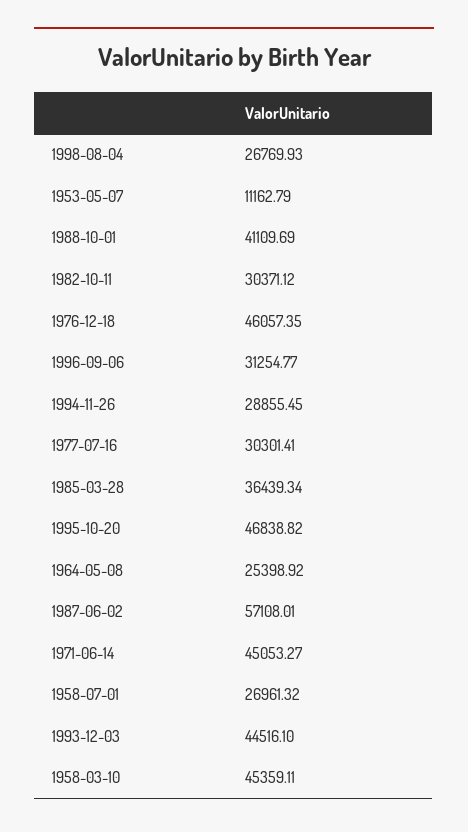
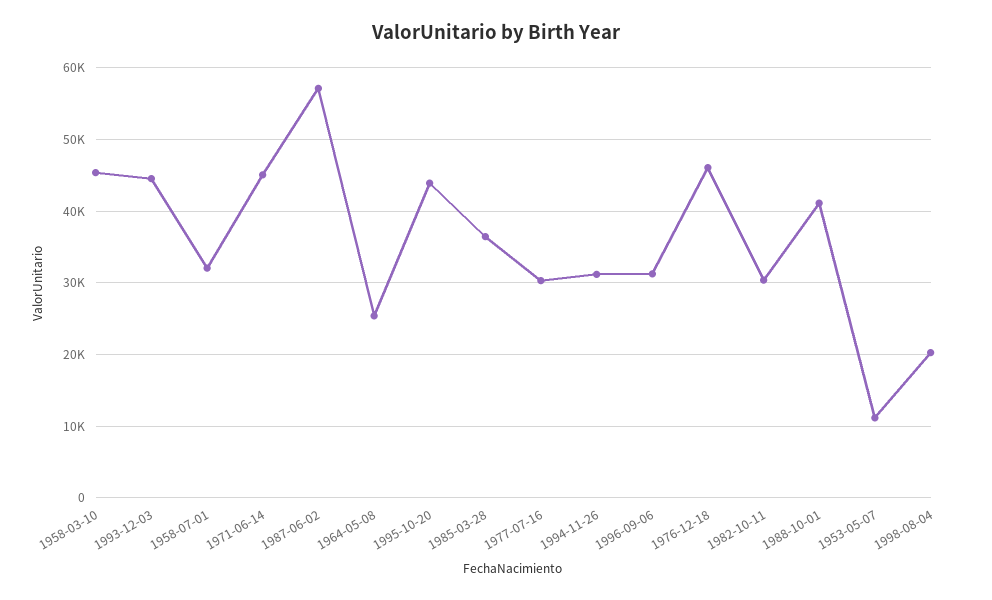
  {
-   "1998-08-04": 26769.93,
+   "1998-08-04": 20000,
    "1953-05-07": 11162.79,
    "1988-10-01": 41109.69,
    "1982-10-11": 30371.12,
    "1976-12-18": 46057.35,
    "1996-09-06": 31254.77,
-   "1994-11-26": 28855.45,
+   "1994-11-26": 31000,
    "1977-07-16": 30301.41,
    "1985-03-28": 36439.34,
-   "1995-10-20": 46838.82,
+   "1995-10-20": 44000,
    "1964-05-08": 25398.92,
    "1987-06-02": 57108.01,
    "1971-06-14": 45053.27,
-   "1958-07-01": 26961.32,
+   "1958-07-01": 32000,
    "1993-12-03": 44516.1,
    "1958-03-10": 45359.11
  }

